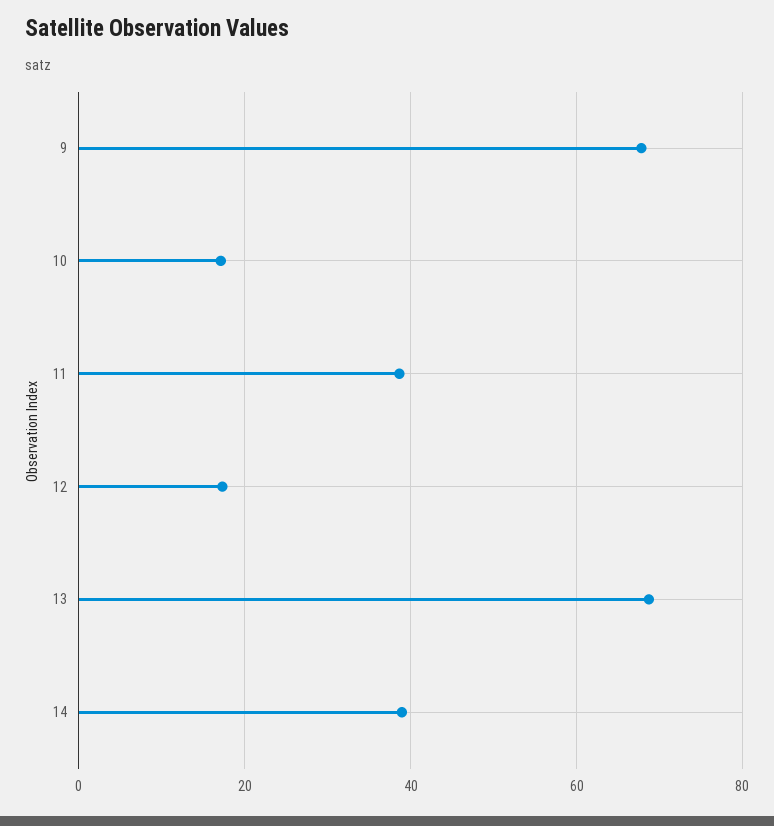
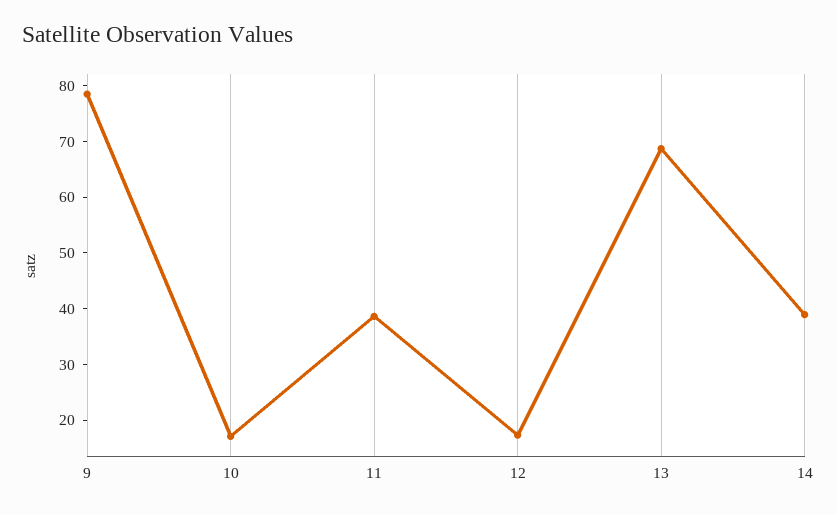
  {
-   "9": 68,
+   "9": 78,
    "10": 18,
    "11": 38,
    "12": 18,
    "13": 68,
    "14": 38
  }

